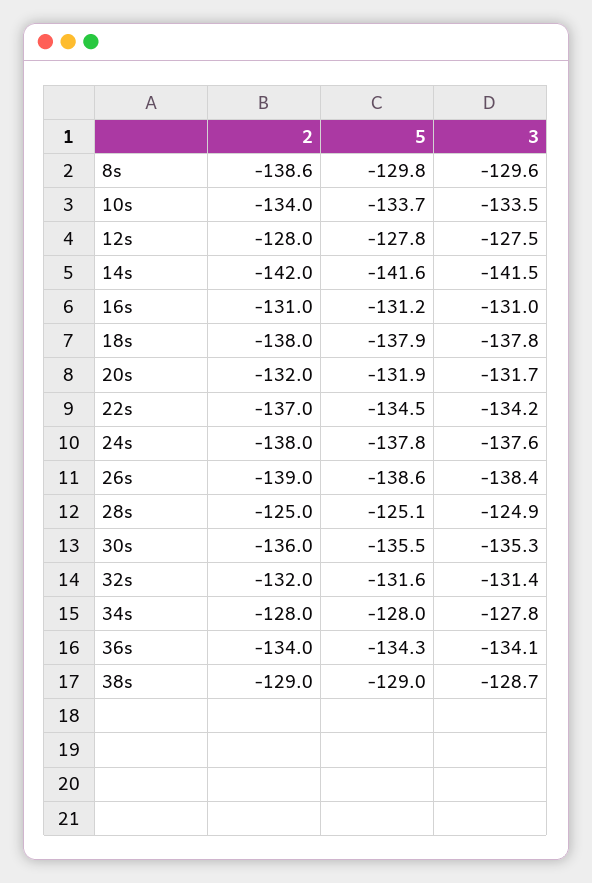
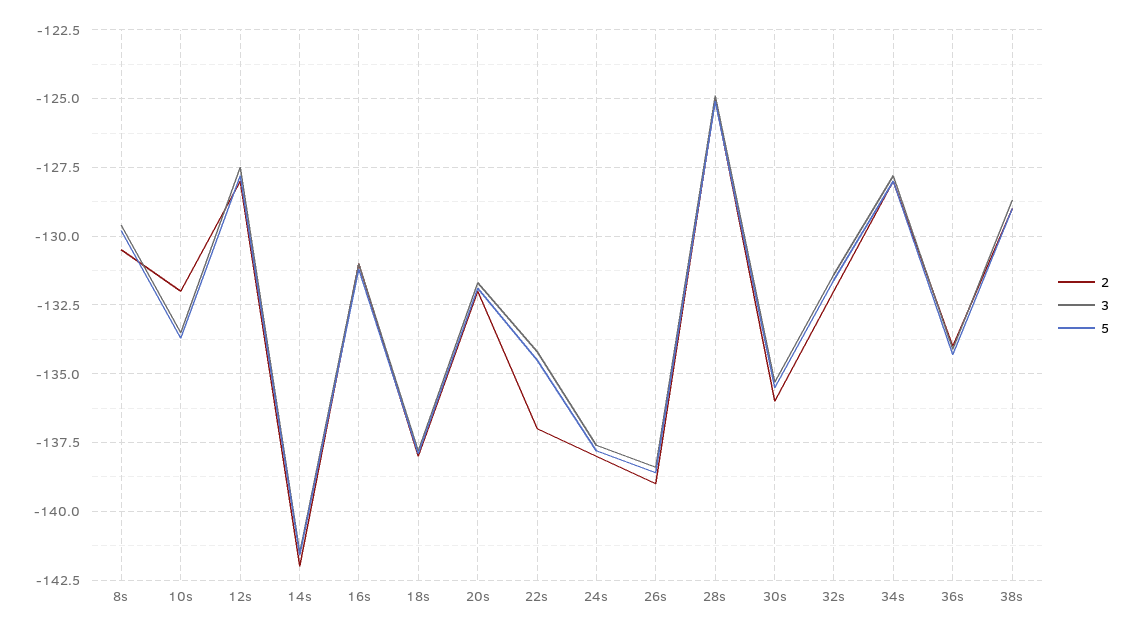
  {
    "2": {
-     "8s": -138.6,
+     "8s": -130.5,
-     "10s": -134,
+     "10s": -132,
      "12s": -128,
      "14s": -142,
      "16s": -131,
      "18s": -138,
      "20s": -132,
      "22s": -137,
      "24s": -138,
      "26s": -139,
      "28s": -125,
      "30s": -136,
      "32s": -132,
      "34s": -128,
      "36s": -134,
      "38s": -129
    },
    "5": {
      "8s": -129.8,
      "10s": -133.7,
      "12s": -127.8,
      "14s": -141.6,
      "16s": -131.2,
      "18s": -137.9,
      "20s": -131.9,
      "22s": -134.5,
      "24s": -137.8,
      "26s": -138.6,
      "28s": -125.1,
      "30s": -135.5,
      "32s": -131.6,
      "34s": -128,
      "36s": -134.3,
      "38s": -129
    },
    "3": {
      "8s": -129.6,
      "10s": -133.5,
      "12s": -127.5,
      "14s": -141.5,
      "16s": -131,
      "18s": -137.8,
      "20s": -131.7,
      "22s": -134.2,
      "24s": -137.6,
      "26s": -138.4,
      "28s": -124.9,
      "30s": -135.3,
      "32s": -131.4,
      "34s": -127.8,
      "36s": -134.1,
      "38s": -128.7
    }
  }

